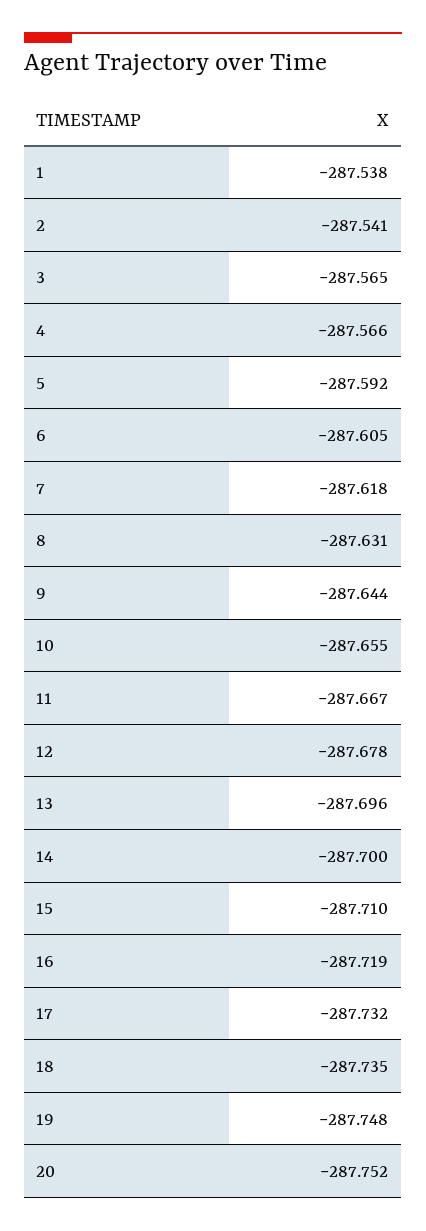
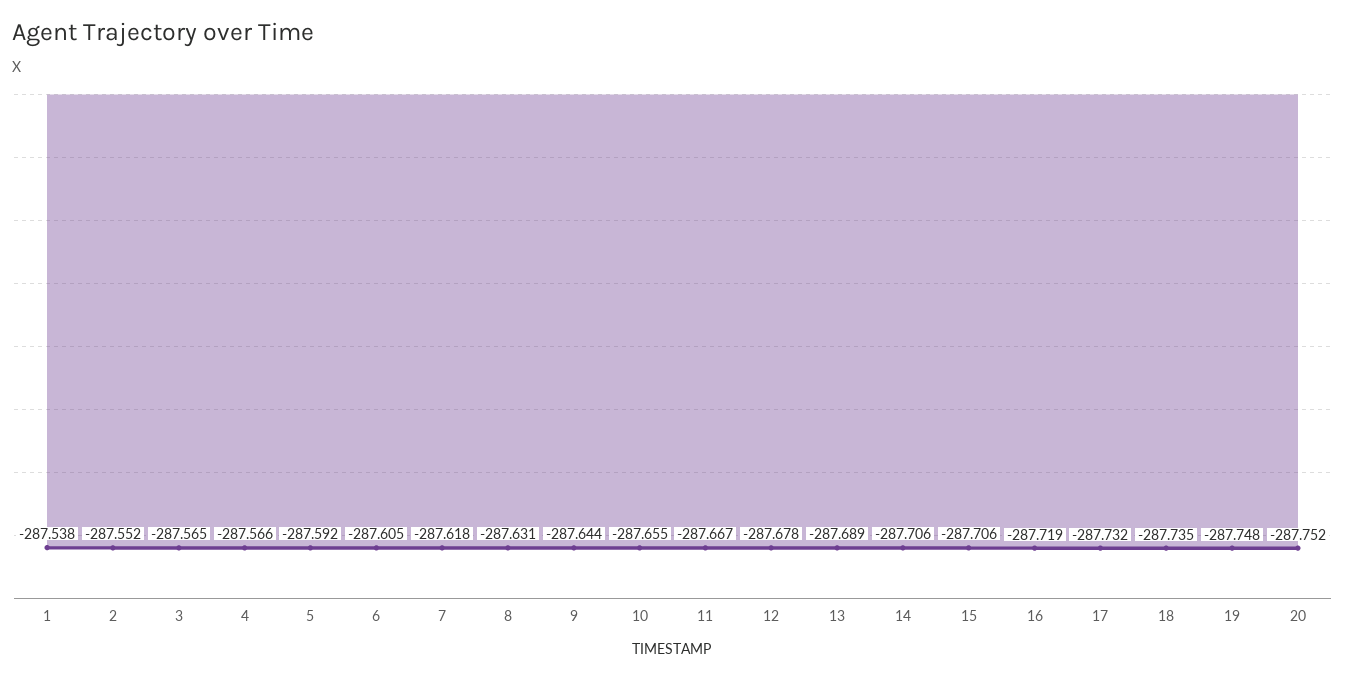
  {
    "1": -287.538,
-   "2": -287.541,
+   "2": -287.552,
    "3": -287.565,
    "4": -287.566,
    "5": -287.592,
    "6": -287.605,
    "7": -287.618,
    "8": -287.631,
    "9": -287.644,
    "10": -287.655,
    "11": -287.667,
    "12": -287.678,
-   "13": -287.696,
+   "13": -287.689,
-   "14": -287.7,
+   "14": -287.706,
-   "15": -287.71,
+   "15": -287.706,
    "16": -287.719,
    "17": -287.732,
    "18": -287.735,
    "19": -287.748,
    "20": -287.752
  }

